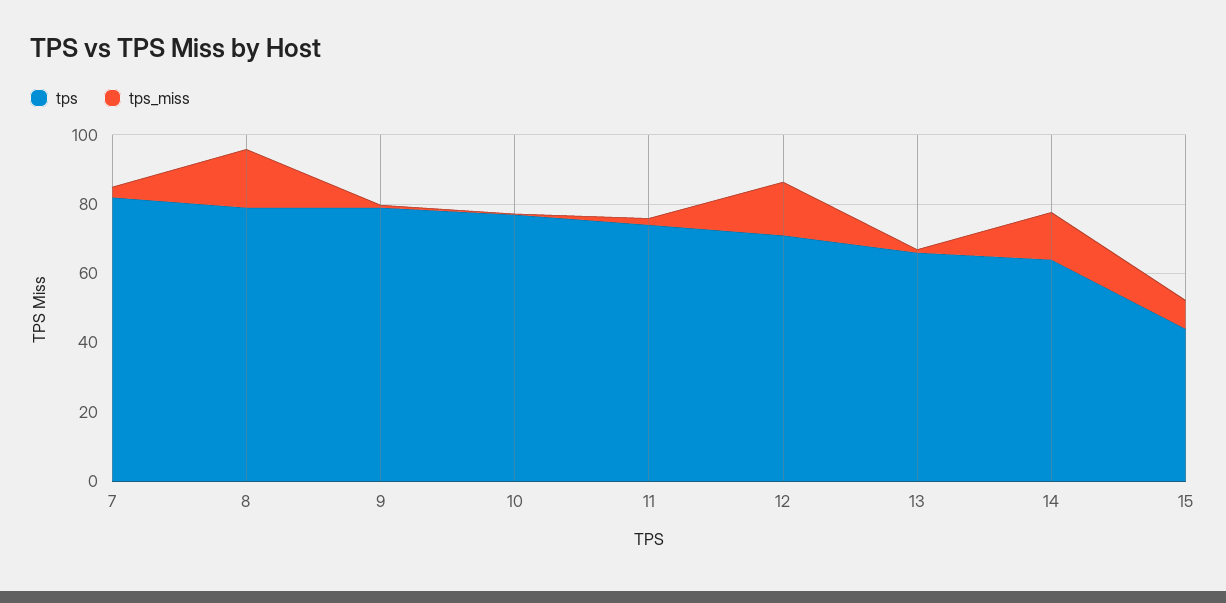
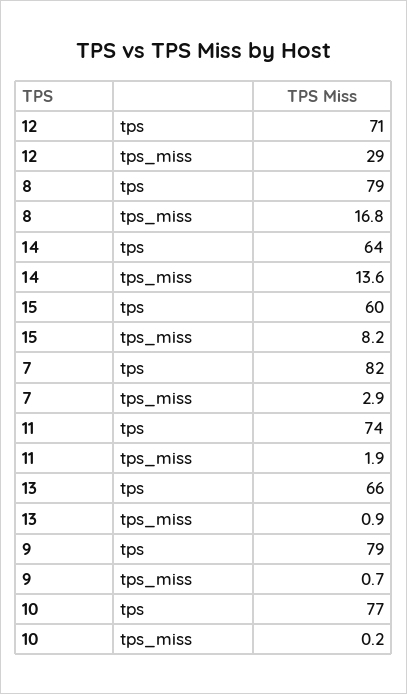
  {
    "tps": {
      "7": 82,
      "8": 79,
      "9": 79,
      "10": 77,
      "11": 74,
      "12": 71,
      "13": 66,
      "14": 64,
-     "15": 45
+     "15": 60
    },
    "tps_miss": {
      "7": 2.9,
      "8": 16.8,
      "9": 0.7,
      "10": 0.2,
      "11": 1.9,
-     "12": 15,
+     "12": 29,
      "13": 0.9,
      "14": 13.6,
      "15": 8.2
    }
  }

